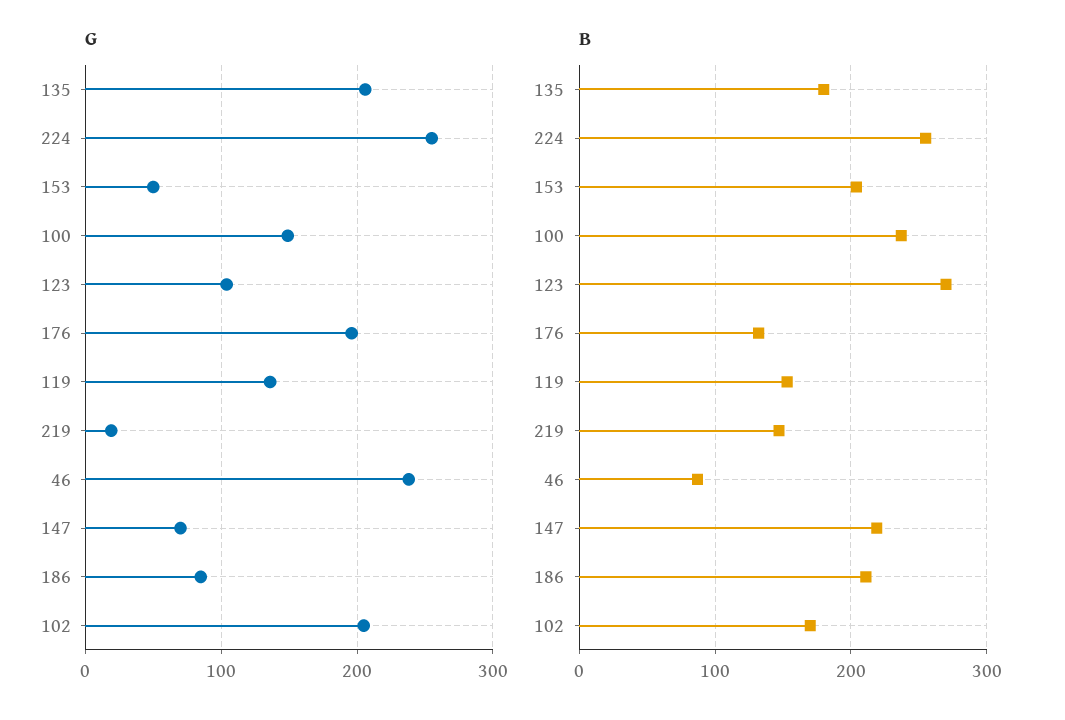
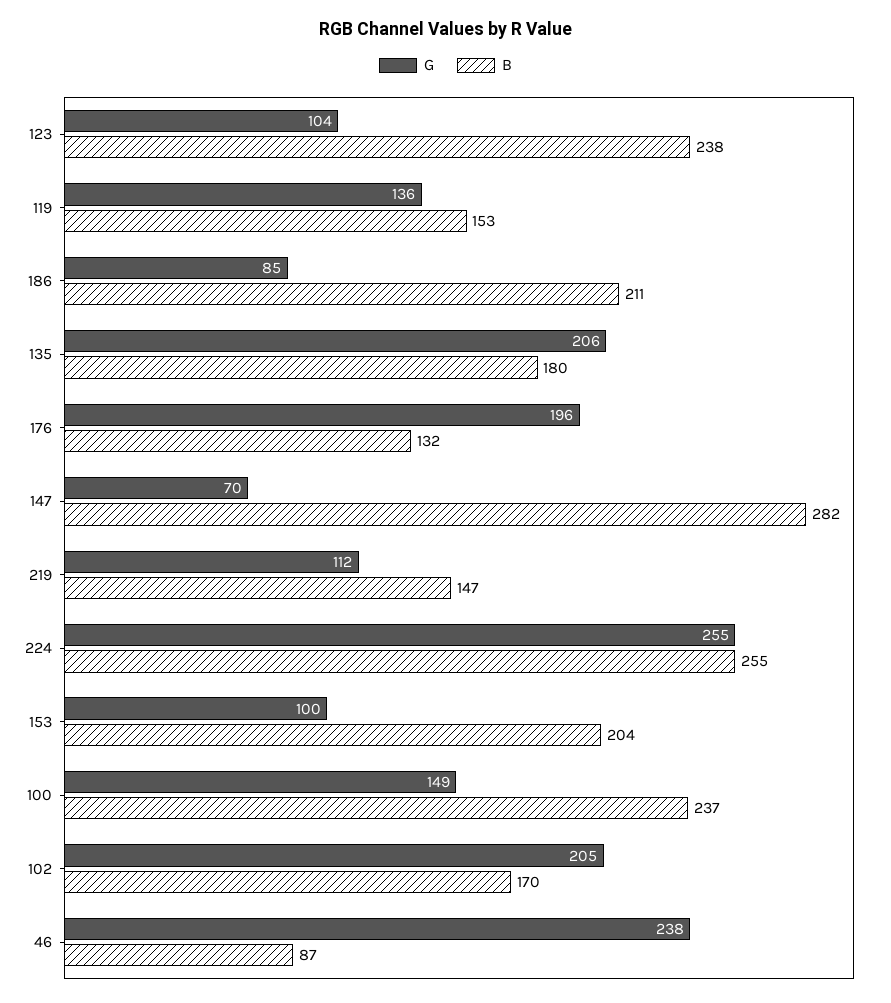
  {
    "G": {
      "135": 206,
      "224": 255,
-     "153": 50,
+     "153": 100,
      "100": 149,
      "123": 104,
      "176": 196,
      "119": 136,
-     "219": 20,
+     "219": 112,
      "46": 238,
      "147": 70,
      "186": 85,
      "102": 205
    },
    "B": {
      "135": 180,
      "224": 255,
      "153": 204,
      "100": 237,
-     "123": 270,
+     "123": 238,
      "176": 132,
      "119": 153,
      "219": 147,
      "46": 87,
-     "147": 220,
+     "147": 282,
      "186": 211,
      "102": 170
    }
  }

